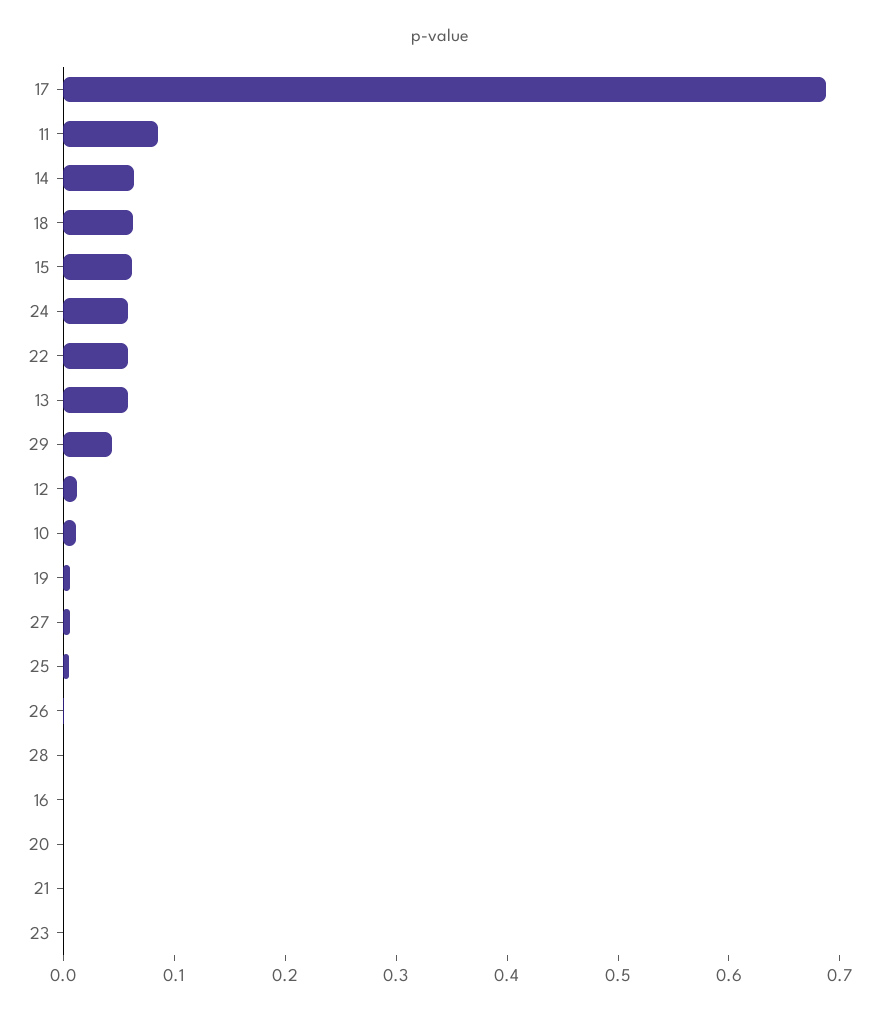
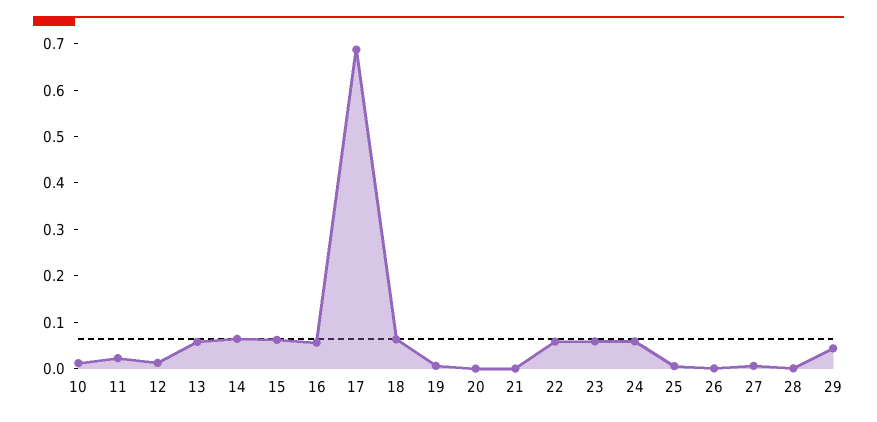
  {
    "17": 0.68,
-   "11": 0.08,
+   "11": 0.02,
    "14": 0.06,
    "18": 0.06,
    "15": 0.06,
    "24": 0.06,
    "22": 0.06,
    "13": 0.06,
    "29": 0.04,
    "12": 0.02,
    "10": 0.02,
    "19": 0,
    "27": 0,
    "25": 0,
    "26": 0,
    "28": 0,
-   "16": 0,
+   "16": 0.06,
    "20": 0,
    "21": 0,
-   "23": 0
+   "23": 0.06
  }

